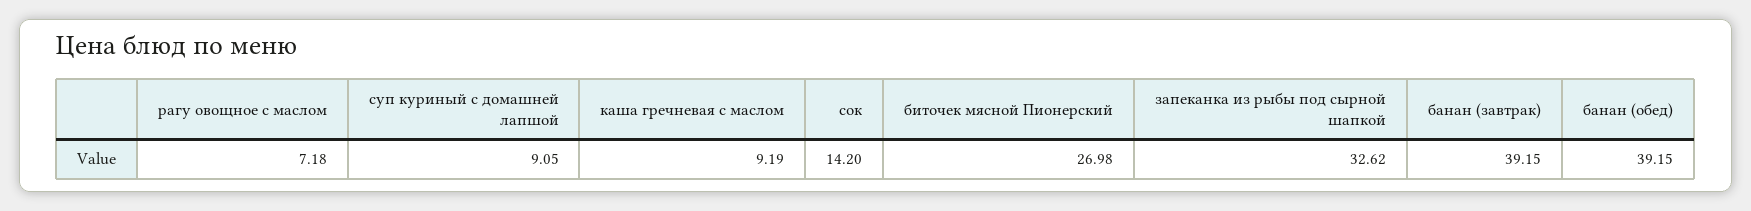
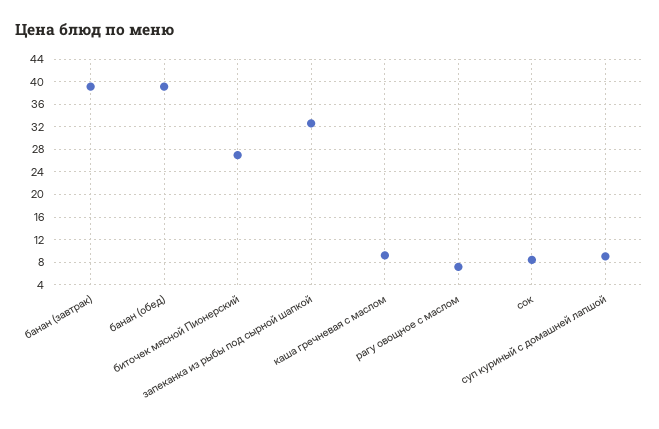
  {
    "рагу овощное с маслом": 7.18,
    "суп куриный с домашней лапшой": 9.05,
    "каша гречневая с маслом": 9.19,
-   "сок": 14.2,
+   "сок": 8,
    "биточек мясной Пионерский": 26.98,
    "запеканка из рыбы под сырной шапкой": 32.62,
    "банан (завтрак)": 39.15,
    "банан (обед)": 39.15
  }

